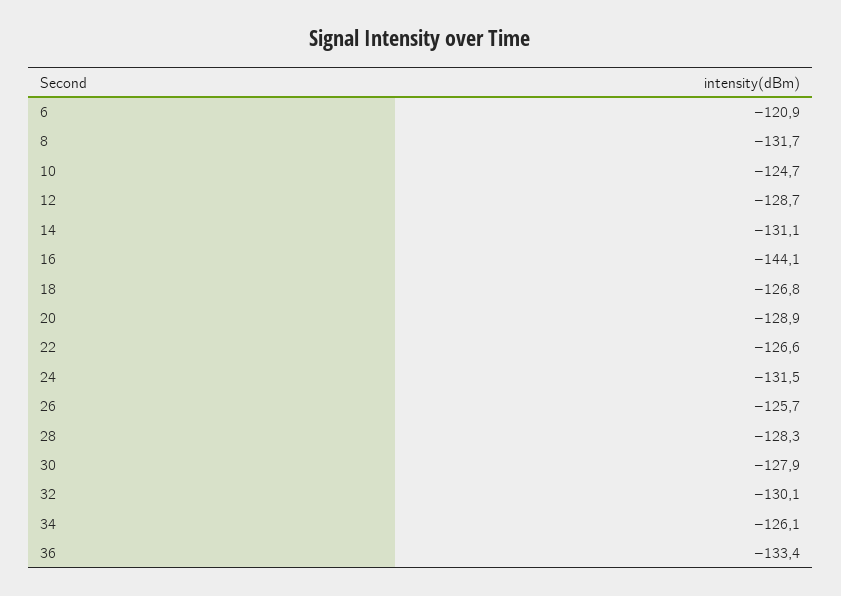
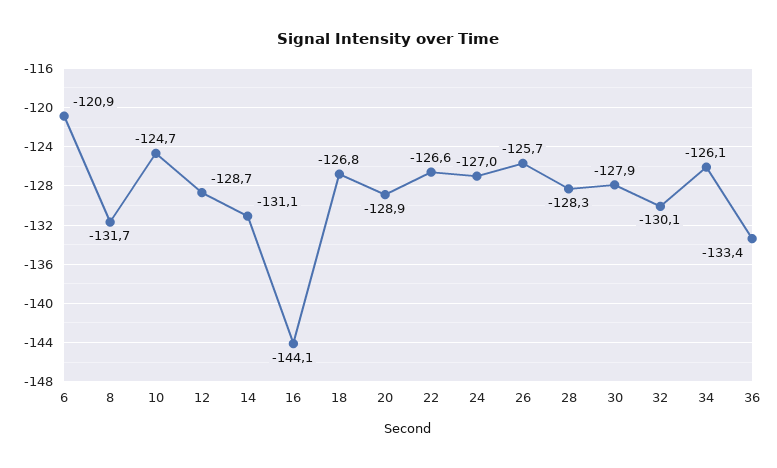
  {
    "6": -120.9,
    "8": -131.7,
    "10": -124.7,
    "12": -128.7,
    "14": -131.1,
    "16": -144.1,
    "18": -126.8,
    "20": -128.9,
    "22": -126.6,
-   "24": -131.5,
+   "24": -127,
    "26": -125.7,
    "28": -128.3,
    "30": -127.9,
    "32": -130.1,
    "34": -126.1,
    "36": -133.4
  }

